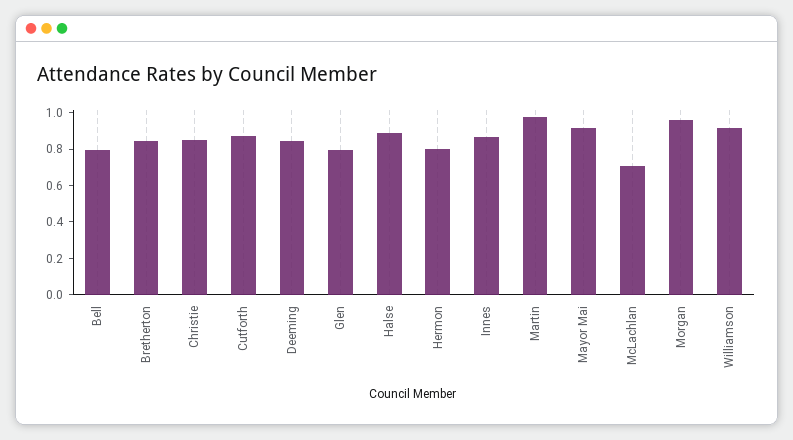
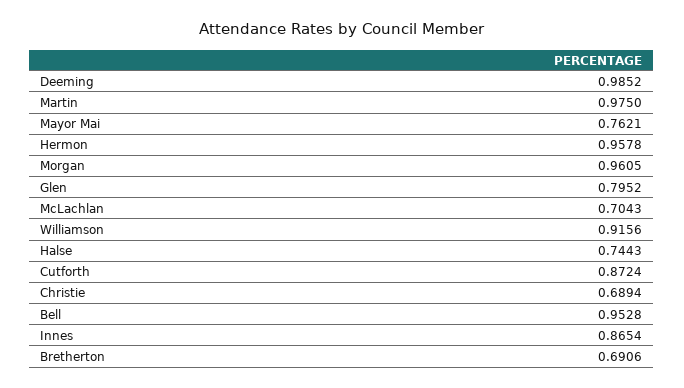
  {
-   "Bell": 0.8,
+   "Bell": 0.9528,
-   "Bretherton": 0.85,
+   "Bretherton": 0.6906,
-   "Christie": 0.85,
+   "Christie": 0.6894,
    "Cutforth": 0.8724,
-   "Deeming": 0.85,
+   "Deeming": 0.9852,
    "Glen": 0.7952,
-   "Halse": 0.9,
+   "Halse": 0.7443,
-   "Hermon": 0.8,
+   "Hermon": 0.9578,
    "Innes": 0.8654,
    "Martin": 0.975,
-   "Mayor Mai": 0.9,
+   "Mayor Mai": 0.7621,
    "McLachlan": 0.7043,
    "Morgan": 0.9605,
    "Williamson": 0.9156
  }

